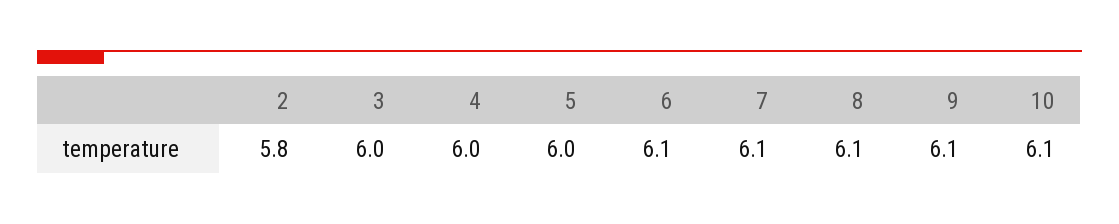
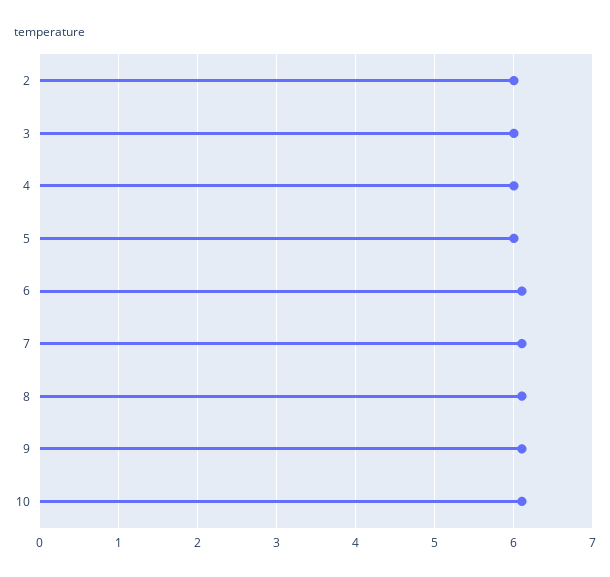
  {
-   "2": 5.8,
+   "2": 6,
    "3": 6,
    "4": 6,
    "5": 6,
    "6": 6.1,
    "7": 6.1,
    "8": 6.1,
    "9": 6.1,
    "10": 6.1
  }

